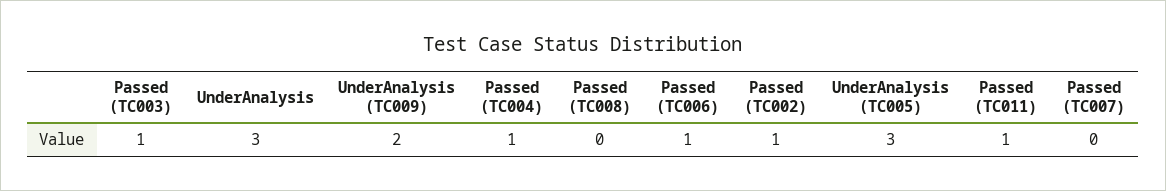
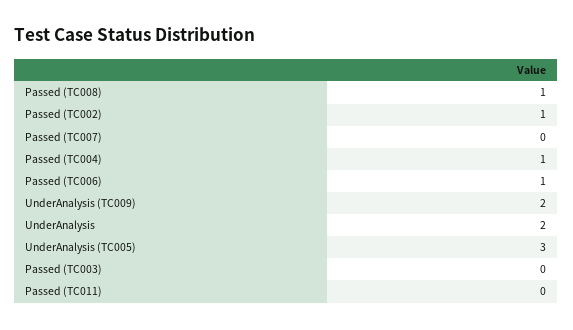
  {
-   "Passed (TC003)": 1,
+   "Passed (TC003)": 0,
-   "UnderAnalysis": 3,
+   "UnderAnalysis": 2,
    "UnderAnalysis (TC009)": 2,
    "Passed (TC004)": 1,
-   "Passed (TC008)": 0,
+   "Passed (TC008)": 1,
    "Passed (TC006)": 1,
    "Passed (TC002)": 1,
    "UnderAnalysis (TC005)": 3,
-   "Passed (TC011)": 1,
+   "Passed (TC011)": 0,
    "Passed (TC007)": 0
  }

